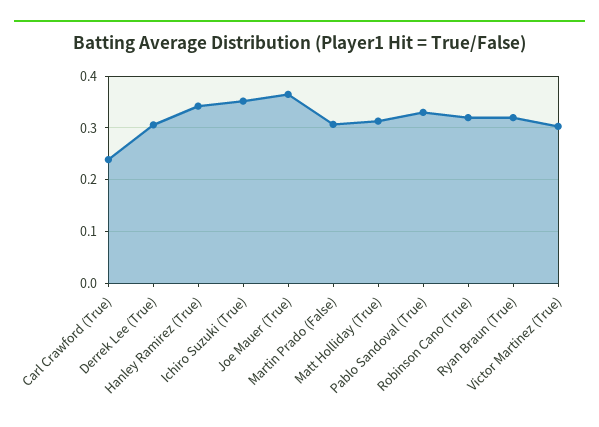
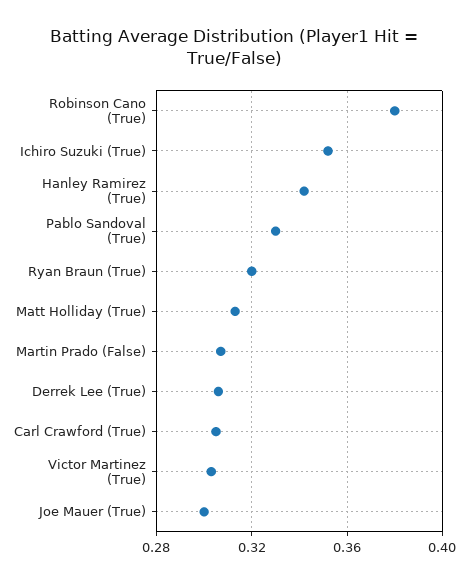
  {
-   "Carl Crawford (True)": 0.24,
+   "Carl Crawford (True)": 0.305,
    "Derrek Lee (True)": 0.305,
    "Hanley Ramirez (True)": 0.34,
    "Ichiro Suzuki (True)": 0.35,
-   "Joe Mauer (True)": 0.36,
+   "Joe Mauer (True)": 0.3,
    "Martin Prado (False)": 0.305,
    "Matt Holliday (True)": 0.315,
    "Pablo Sandoval (True)": 0.33,
-   "Robinson Cano (True)": 0.32,
+   "Robinson Cano (True)": 0.38,
    "Ryan Braun (True)": 0.32,
    "Victor Martinez (True)": 0.305
  }

